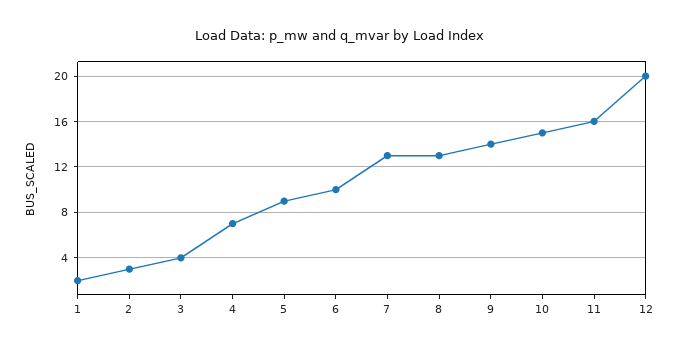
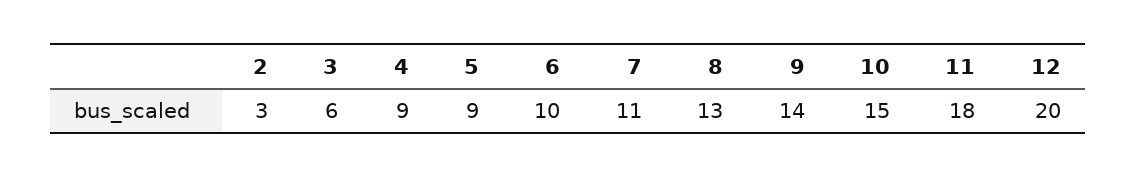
  {
-   "1": 2,
    "2": 3,
-   "3": 4,
+   "3": 6,
-   "4": 7,
+   "4": 9,
    "5": 9,
    "6": 10,
-   "7": 13,
+   "7": 11,
    "8": 13,
    "9": 14,
    "10": 15,
-   "11": 16,
+   "11": 18,
    "12": 20
  }

